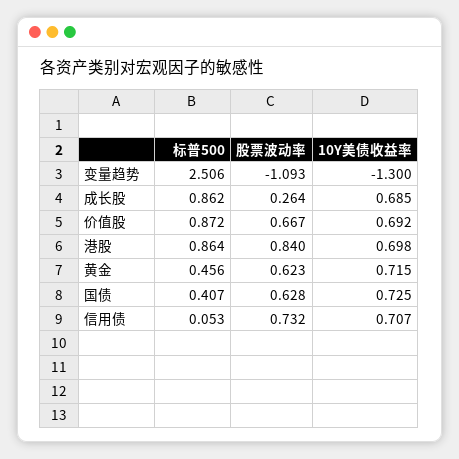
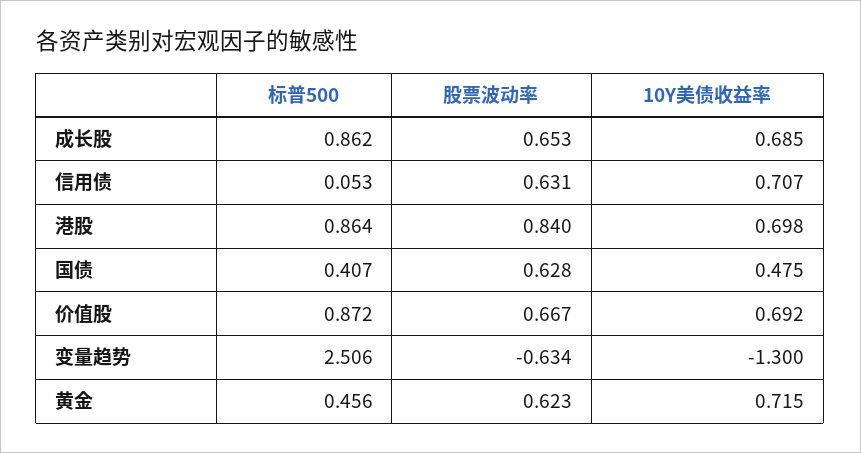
  {
    "标普500": {
      "变量趋势": 2.506,
      "成长股": 0.862,
      "价值股": 0.872,
      "港股": 0.864,
      "黄金": 0.456,
      "国债": 0.407,
      "信用债": 0.053
    },
    "股票波动率": {
-     "变量趋势": -1.093,
+     "变量趋势": -0.634,
-     "成长股": 0.264,
+     "成长股": 0.653,
      "价值股": 0.667,
      "港股": 0.84,
      "黄金": 0.623,
      "国债": 0.628,
-     "信用债": 0.732
+     "信用债": 0.631
    },
    "10Y美债收益率": {
      "变量趋势": -1.3,
      "成长股": 0.685,
      "价值股": 0.692,
      "港股": 0.698,
      "黄金": 0.715,
-     "国债": 0.725,
+     "国债": 0.475,
      "信用债": 0.707
    }
  }

